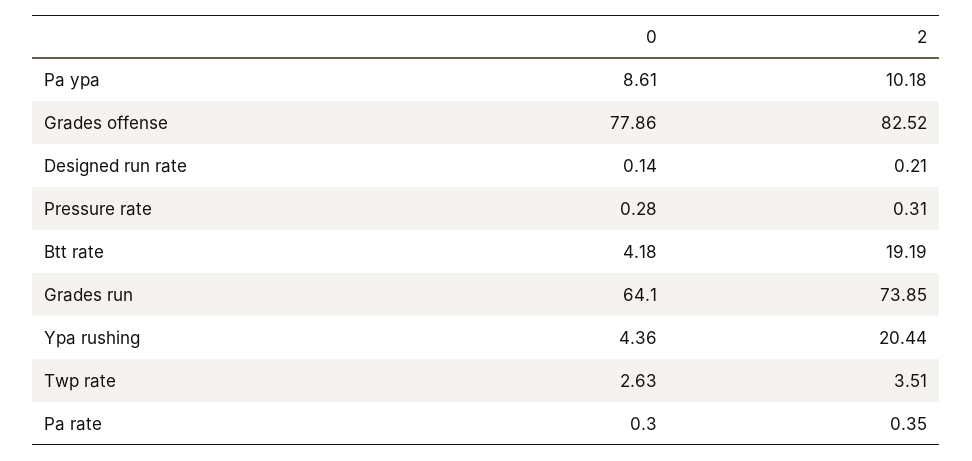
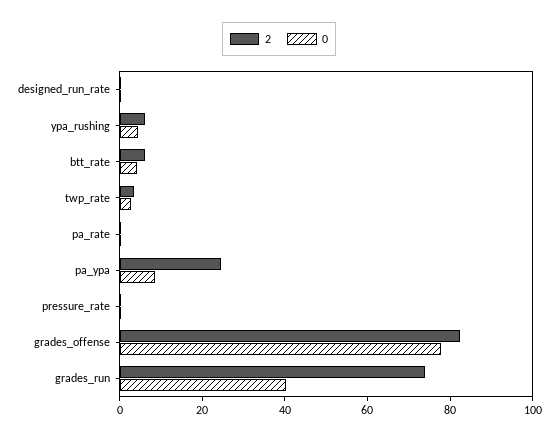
  {
    "0": {
      "Pa ypa": 8.61,
      "Grades offense": 77.86,
      "Designed run rate": 0.14,
      "Pressure rate": 0.28,
      "Btt rate": 4.18,
-     "Grades run": 64.1,
+     "Grades run": 40,
      "Ypa rushing": 4.36,
      "Twp rate": 2.63,
      "Pa rate": 0.3
    },
    "2": {
-     "Pa ypa": 10.18,
+     "Pa ypa": 25,
      "Grades offense": 82.52,
      "Designed run rate": 0.21,
      "Pressure rate": 0.31,
-     "Btt rate": 19.19,
+     "Btt rate": 5,
      "Grades run": 73.85,
-     "Ypa rushing": 20.44,
+     "Ypa rushing": 5,
      "Twp rate": 3.51,
      "Pa rate": 0.35
    }
  }

